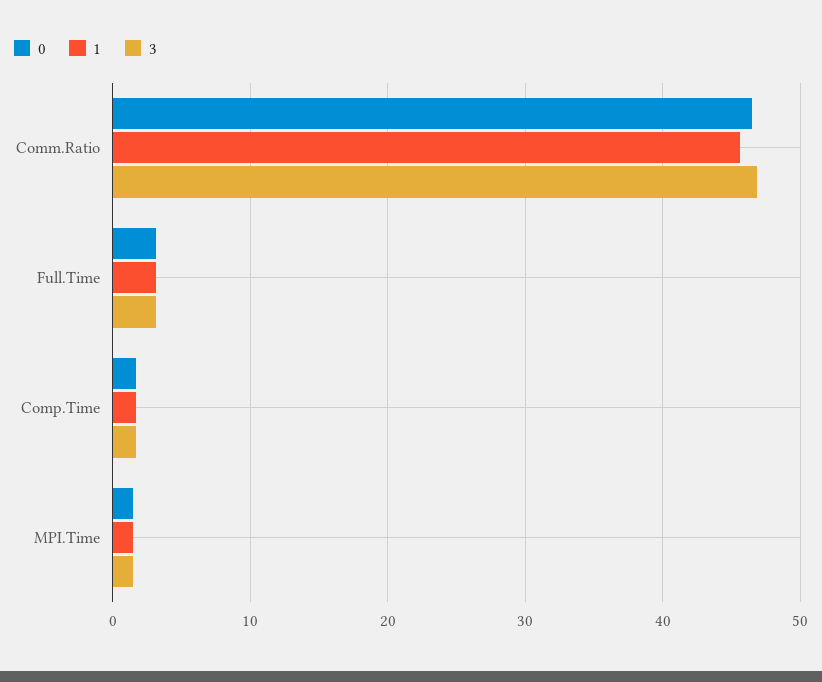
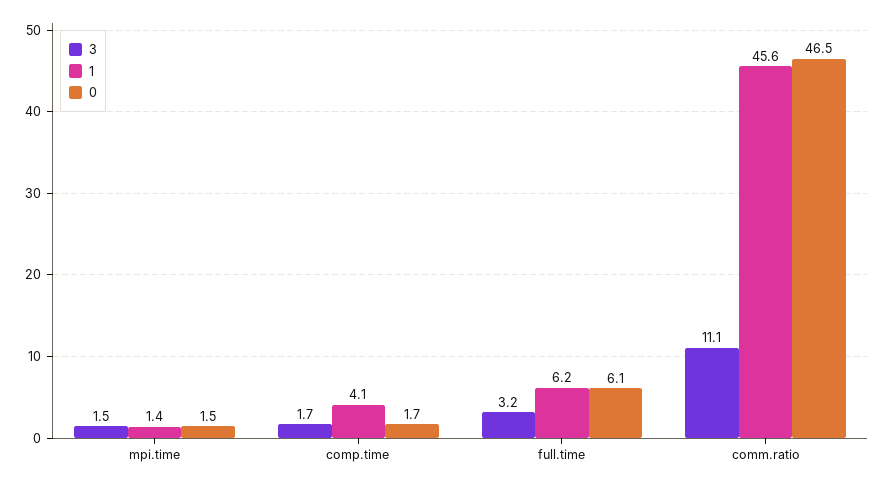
  {
    "0": {
      "Comm.Ratio": 46.5,
-     "Full.Time": 3,
+     "Full.Time": 6.1,
      "Comp.Time": 1.7,
      "MPI.Time": 1.5
    },
    "1": {
      "Comm.Ratio": 45.6,
-     "Full.Time": 3,
+     "Full.Time": 6.2,
-     "Comp.Time": 2,
+     "Comp.Time": 4.1,
      "MPI.Time": 1.4
    },
    "3": {
-     "Comm.Ratio": 47,
+     "Comm.Ratio": 11.1,
      "Full.Time": 3.2,
      "Comp.Time": 1.7,
      "MPI.Time": 1.5
    }
  }

